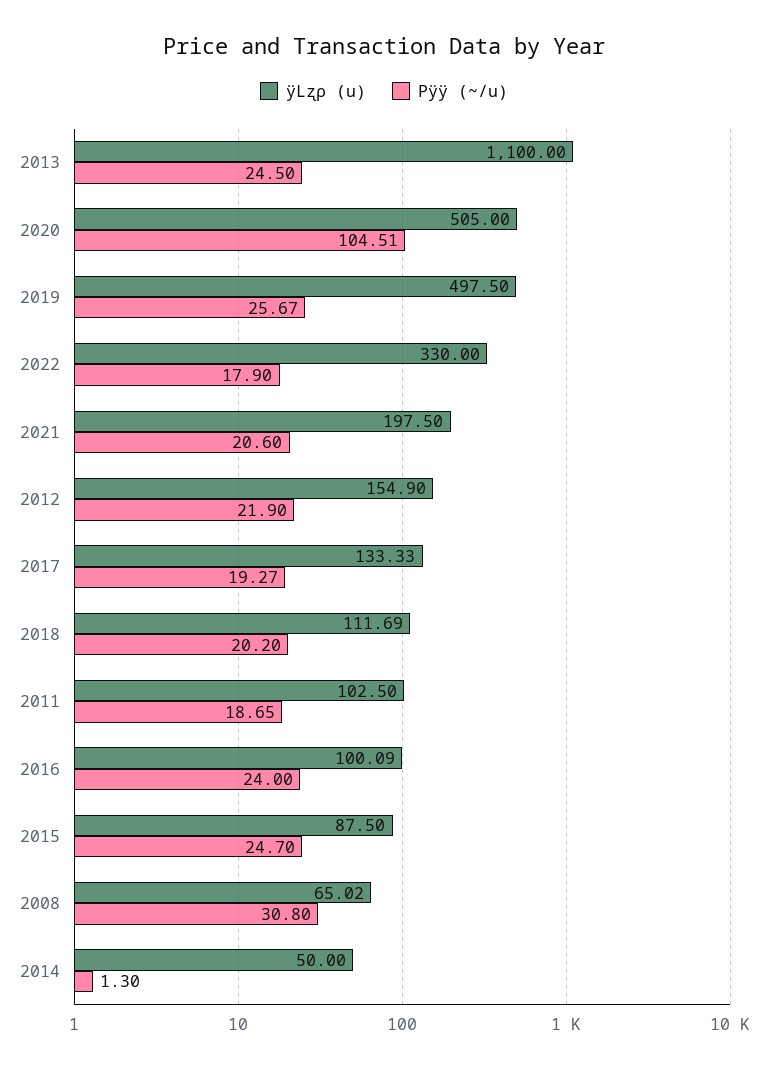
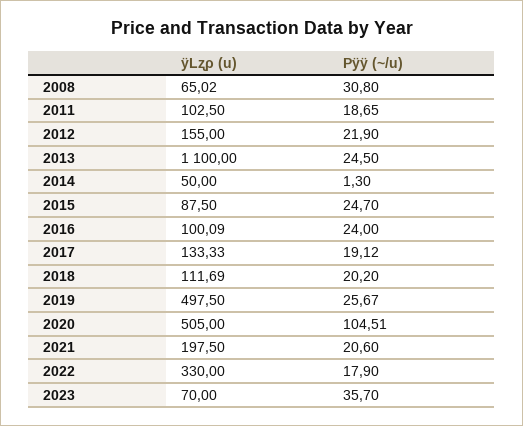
  {
    "ÿLʐρ (u)": {
      "2013": 1100,
      "2020": 505,
      "2019": 497.5,
      "2022": 330,
      "2021": 197.5,
-     "2012": 154.9,
+     "2012": 155,
      "2017": 133.33,
      "2018": 111.69,
      "2011": 102.5,
      "2016": 100.09,
      "2015": 87.5,
      "2008": 65.02,
-     "2014": 50
+     "2014": 50,
+     "2023": 70
    },
    "Pÿÿ (~/u)": {
      "2013": 24.5,
      "2020": 104.51,
      "2019": 25.67,
      "2022": 17.9,
      "2021": 20.6,
      "2012": 21.9,
-     "2017": 19.27,
+     "2017": 19.12,
      "2018": 20.2,
      "2011": 18.65,
      "2016": 24,
      "2015": 24.7,
      "2008": 30.8,
-     "2014": 1.3
+     "2014": 1.3,
+     "2023": 35.7
    }
  }

